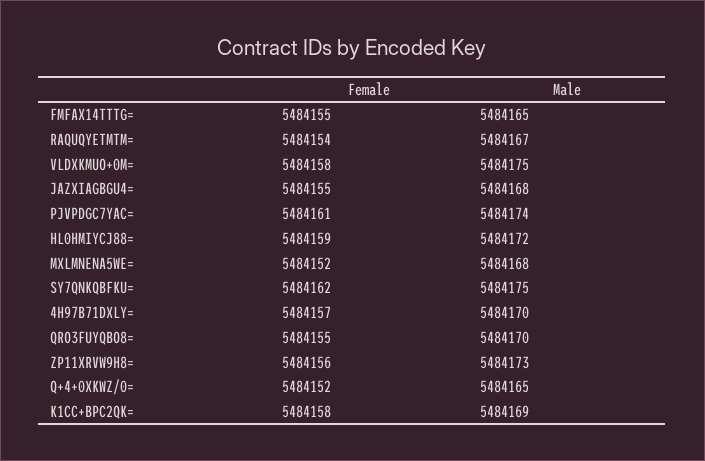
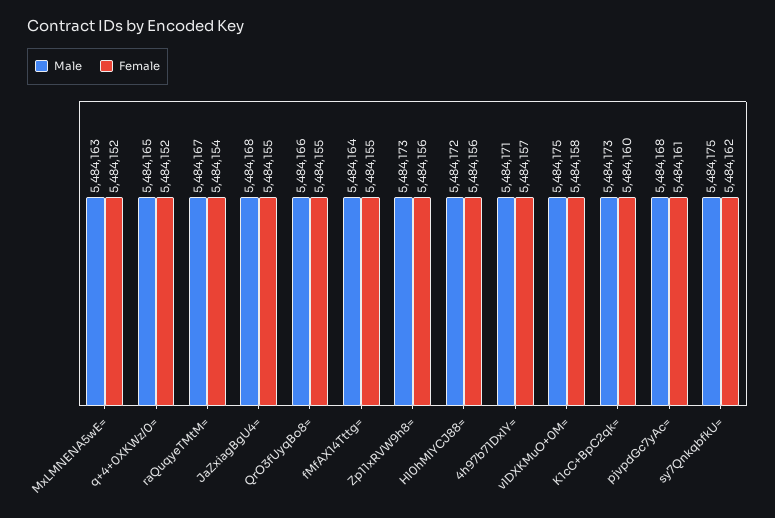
  {
    "Female": {
      "FMFAX14TTTG=": 5484155,
      "RAQUQYETMTM=": 5484154,
      "VLDXKMUO+0M=": 5484158,
      "JAZXIAGBGU4=": 5484155,
      "PJVPDGC7YAC=": 5484161,
-     "HL0HMIYCJ88=": 5484159,
+     "HL0HMIYCJ88=": 5484156,
      "MXLMNENA5WE=": 5484152,
      "SY7QNKQBFKU=": 5484162,
      "4H97B71DXLY=": 5484157,
      "QRO3FUYQBO8=": 5484155,
      "ZP11XRVW9H8=": 5484156,
      "Q+4+0XKWZ/0=": 5484152,
-     "K1CC+BPC2QK=": 5484158
+     "K1CC+BPC2QK=": 5484160
    },
    "Male": {
-     "FMFAX14TTTG=": 5484165,
+     "FMFAX14TTTG=": 5484164,
      "RAQUQYETMTM=": 5484167,
      "VLDXKMUO+0M=": 5484175,
      "JAZXIAGBGU4=": 5484168,
-     "PJVPDGC7YAC=": 5484174,
+     "PJVPDGC7YAC=": 5484168,
      "HL0HMIYCJ88=": 5484172,
-     "MXLMNENA5WE=": 5484168,
+     "MXLMNENA5WE=": 5484163,
      "SY7QNKQBFKU=": 5484175,
-     "4H97B71DXLY=": 5484170,
+     "4H97B71DXLY=": 5484171,
-     "QRO3FUYQBO8=": 5484170,
+     "QRO3FUYQBO8=": 5484166,
      "ZP11XRVW9H8=": 5484173,
      "Q+4+0XKWZ/0=": 5484165,
-     "K1CC+BPC2QK=": 5484169
+     "K1CC+BPC2QK=": 5484173
    }
  }

